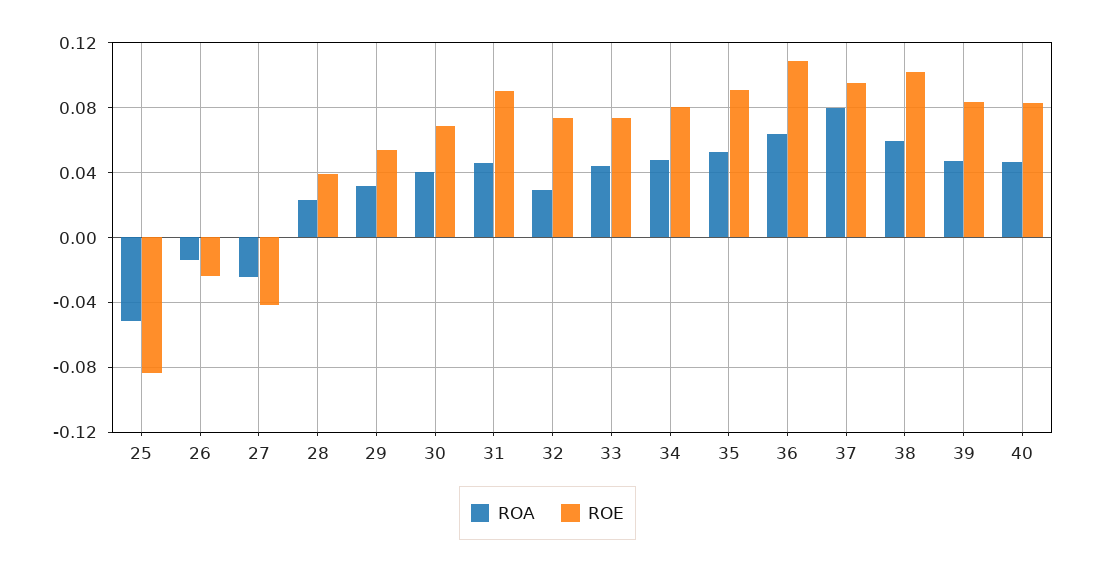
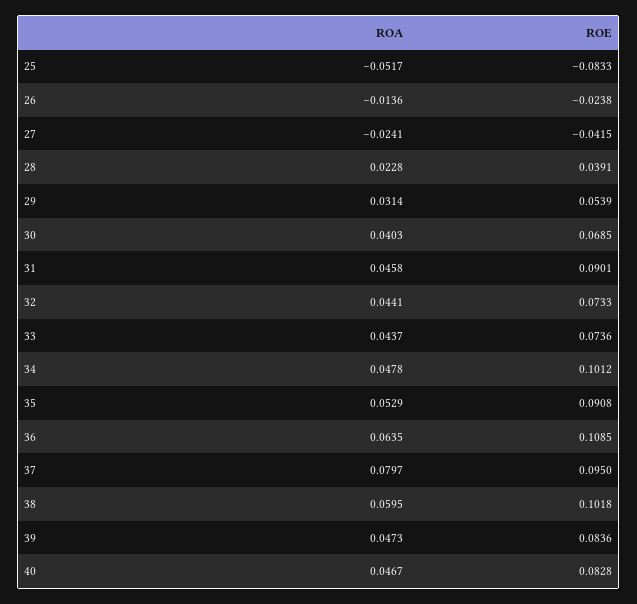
  {
    "ROA": {
      "25": -0.0517,
      "26": -0.0136,
      "27": -0.0241,
      "28": 0.0228,
      "29": 0.0314,
      "30": 0.0403,
      "31": 0.0458,
-     "32": 0.03,
+     "32": 0.0441,
      "33": 0.0437,
      "34": 0.0478,
      "35": 0.0529,
      "36": 0.0635,
      "37": 0.0797,
      "38": 0.0595,
      "39": 0.0473,
      "40": 0.0467
    },
    "ROE": {
      "25": -0.0833,
      "26": -0.0238,
      "27": -0.0415,
      "28": 0.0391,
      "29": 0.0539,
      "30": 0.0685,
      "31": 0.0901,
      "32": 0.0733,
      "33": 0.0736,
-     "34": 0.08,
+     "34": 0.1012,
      "35": 0.0908,
      "36": 0.1085,
      "37": 0.095,
      "38": 0.1018,
      "39": 0.0836,
      "40": 0.0828
    }
  }

